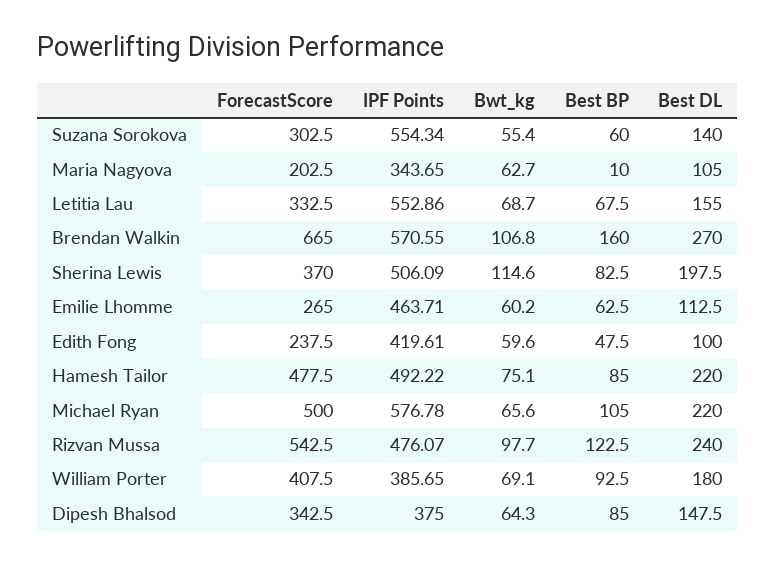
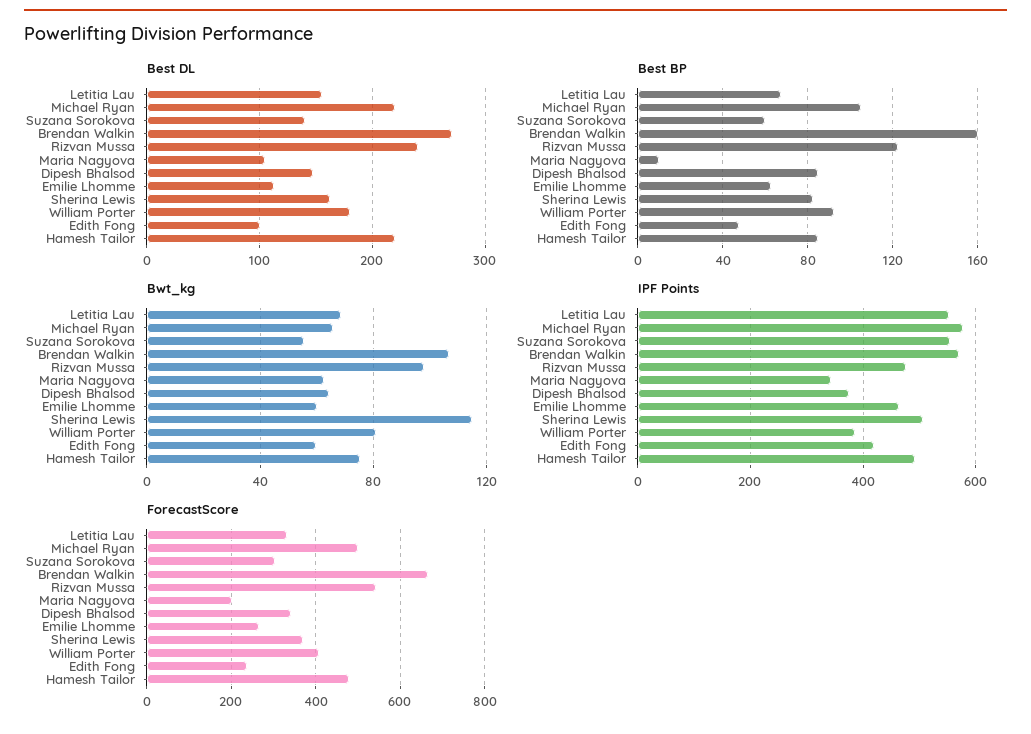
  {
    "ForecastScore": {
      "Suzana Sorokova": 302.5,
      "Maria Nagyova": 202.5,
      "Letitia Lau": 332.5,
      "Brendan Walkin": 665,
      "Sherina Lewis": 370,
      "Emilie Lhomme": 265,
      "Edith Fong": 237.5,
      "Hamesh Tailor": 477.5,
      "Michael Ryan": 500,
      "Rizvan Mussa": 542.5,
      "William Porter": 407.5,
      "Dipesh Bhalsod": 342.5
    },
    "IPF Points": {
      "Suzana Sorokova": 554.34,
      "Maria Nagyova": 343.65,
      "Letitia Lau": 552.86,
      "Brendan Walkin": 570.55,
      "Sherina Lewis": 506.09,
      "Emilie Lhomme": 463.71,
      "Edith Fong": 419.61,
      "Hamesh Tailor": 492.22,
      "Michael Ryan": 576.78,
      "Rizvan Mussa": 476.07,
      "William Porter": 385.65,
      "Dipesh Bhalsod": 375
    },
    "Bwt_kg": {
      "Suzana Sorokova": 55.4,
      "Maria Nagyova": 62.7,
      "Letitia Lau": 68.7,
      "Brendan Walkin": 106.8,
      "Sherina Lewis": 114.6,
      "Emilie Lhomme": 60.2,
      "Edith Fong": 59.6,
      "Hamesh Tailor": 75.1,
      "Michael Ryan": 65.6,
      "Rizvan Mussa": 97.7,
-     "William Porter": 69.1,
+     "William Porter": 80,
      "Dipesh Bhalsod": 64.3
    },
    "Best BP": {
      "Suzana Sorokova": 60,
      "Maria Nagyova": 10,
      "Letitia Lau": 67.5,
      "Brendan Walkin": 160,
      "Sherina Lewis": 82.5,
      "Emilie Lhomme": 62.5,
      "Edith Fong": 47.5,
      "Hamesh Tailor": 85,
      "Michael Ryan": 105,
      "Rizvan Mussa": 122.5,
      "William Porter": 92.5,
      "Dipesh Bhalsod": 85
    },
    "Best DL": {
      "Suzana Sorokova": 140,
      "Maria Nagyova": 105,
      "Letitia Lau": 155,
      "Brendan Walkin": 270,
-     "Sherina Lewis": 197.5,
+     "Sherina Lewis": 160,
      "Emilie Lhomme": 112.5,
      "Edith Fong": 100,
      "Hamesh Tailor": 220,
      "Michael Ryan": 220,
      "Rizvan Mussa": 240,
      "William Porter": 180,
      "Dipesh Bhalsod": 147.5
    }
  }

